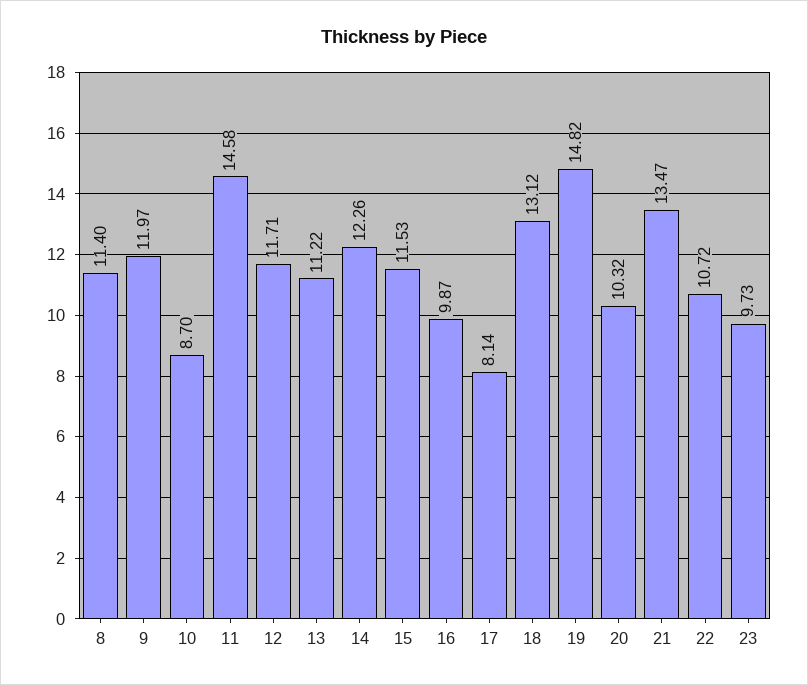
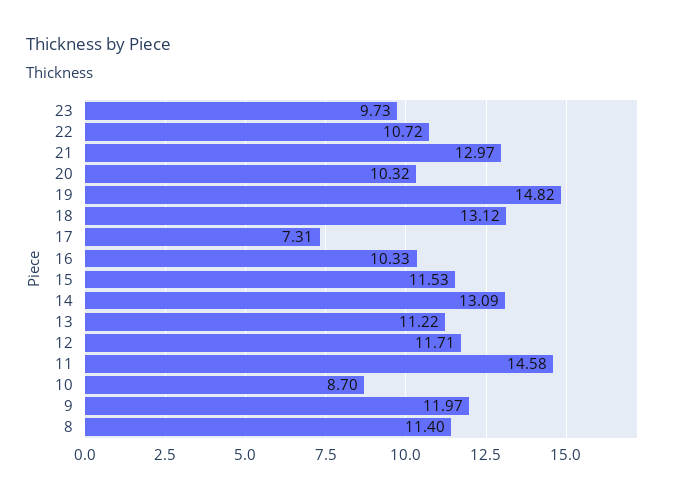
  {
    "8": 11.4,
    "9": 11.97,
    "10": 8.7,
    "11": 14.58,
    "12": 11.71,
    "13": 11.22,
-   "14": 12.26,
+   "14": 13.09,
    "15": 11.53,
-   "16": 9.87,
+   "16": 10.33,
-   "17": 8.14,
+   "17": 7.31,
    "18": 13.12,
    "19": 14.82,
    "20": 10.32,
-   "21": 13.47,
+   "21": 12.97,
    "22": 10.72,
    "23": 9.73
  }

